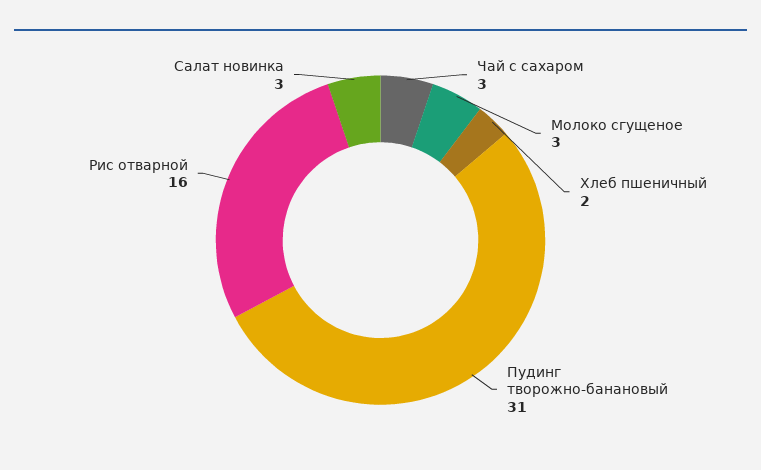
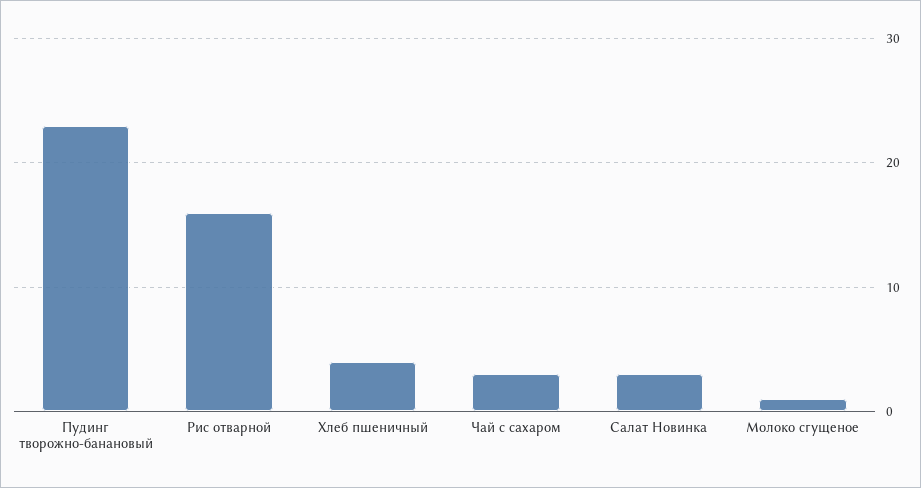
  {
    "Чай с сахаром": 3,
-   "Молоко сгущеное": 3,
+   "Молоко сгущеное": 1,
-   "Хлеб пшеничный": 2,
+   "Хлеб пшеничный": 4,
-   "Пудинг творожно-банановый": 31,
+   "Пудинг творожно-банановый": 23,
    "Рис отварной": 16,
    "Салат новинка": 3
  }

